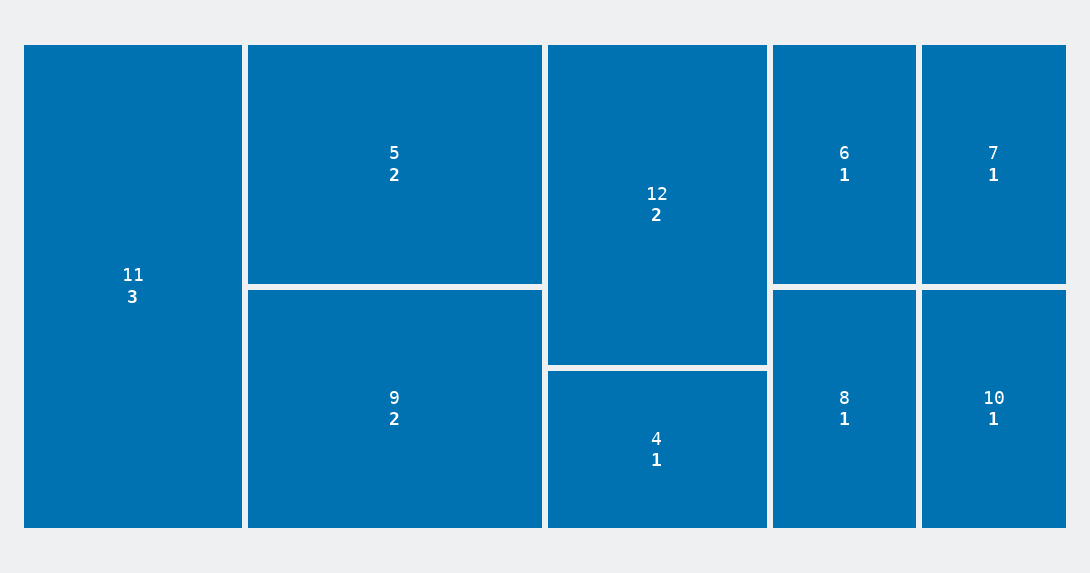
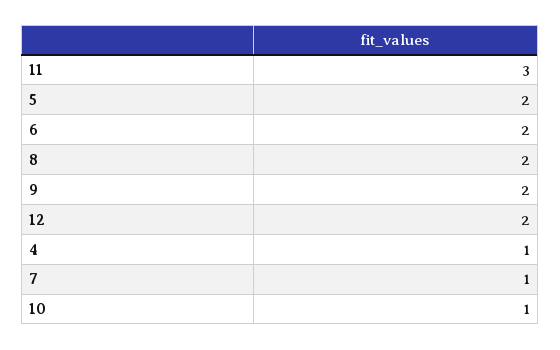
  {
    "11": 3,
    "5": 2,
    "9": 2,
    "12": 2,
    "4": 1,
-   "6": 1,
+   "6": 2,
    "7": 1,
-   "8": 1,
+   "8": 2,
    "10": 1
  }

